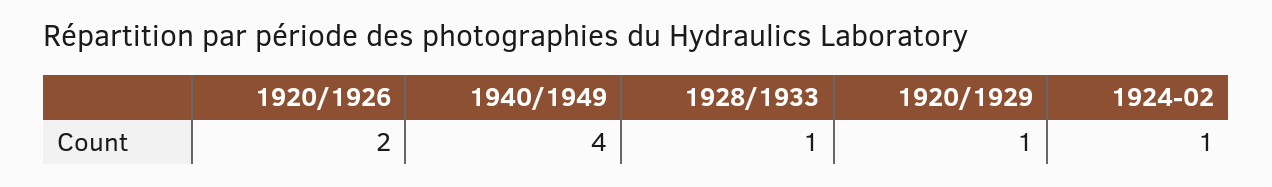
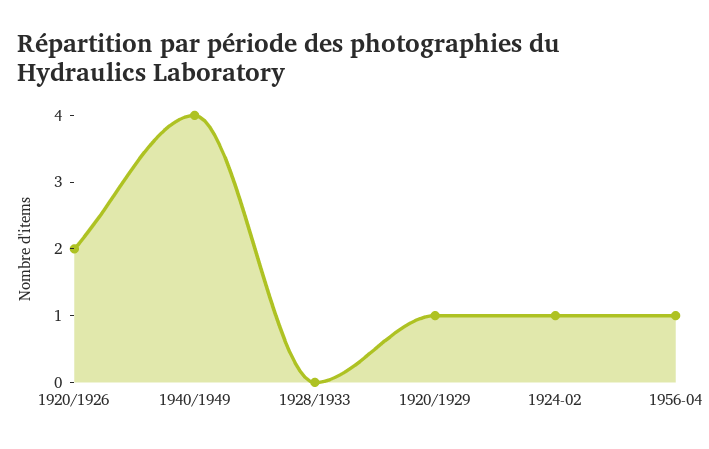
  {
    "1920/1926": 2,
    "1940/1949": 4,
-   "1928/1933": 1,
+   "1928/1933": 0,
    "1920/1929": 1,
-   "1924-02": 1
+   "1924-02": 1,
+   "1956-04": 1
  }

